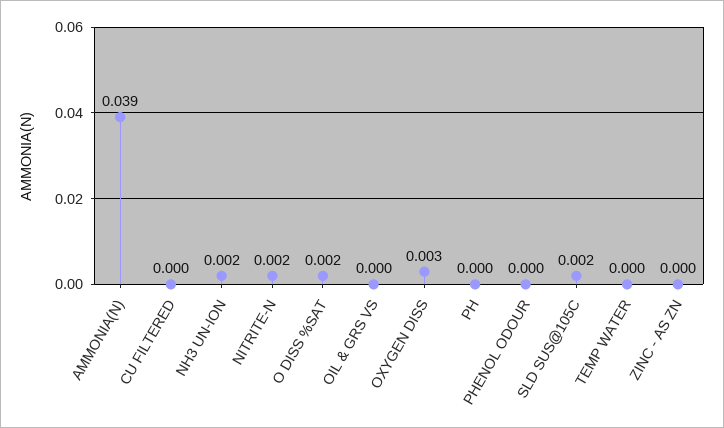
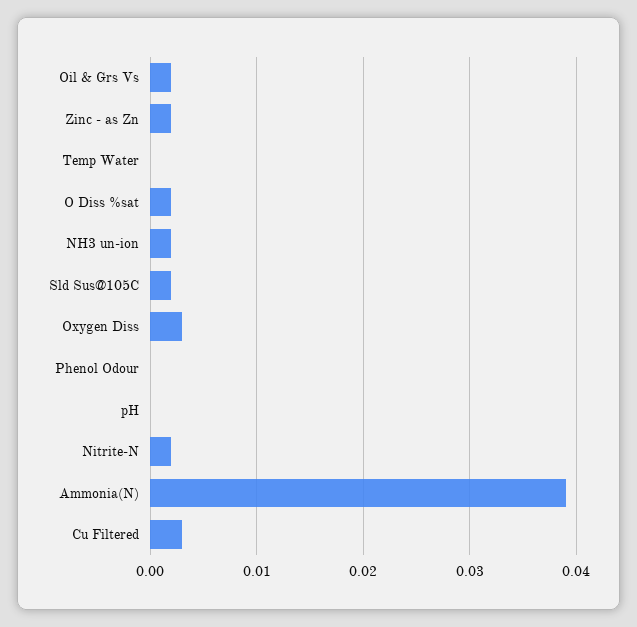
  {
    "AMMONIA(N)": 0.039,
-   "CU FILTERED": 0,
+   "CU FILTERED": 0.003,
    "NH3 UN-ION": 0.002,
    "NITRITE-N": 0.002,
    "O DISS %SAT": 0.002,
-   "OIL & GRS VS": 0,
+   "OIL & GRS VS": 0.002,
    "OXYGEN DISS": 0.003,
    "PH": 0,
    "PHENOL ODOUR": 0,
    "SLD SUS@105C": 0.002,
    "TEMP WATER": 0,
-   "ZINC - AS ZN": 0
+   "ZINC - AS ZN": 0.002
  }

